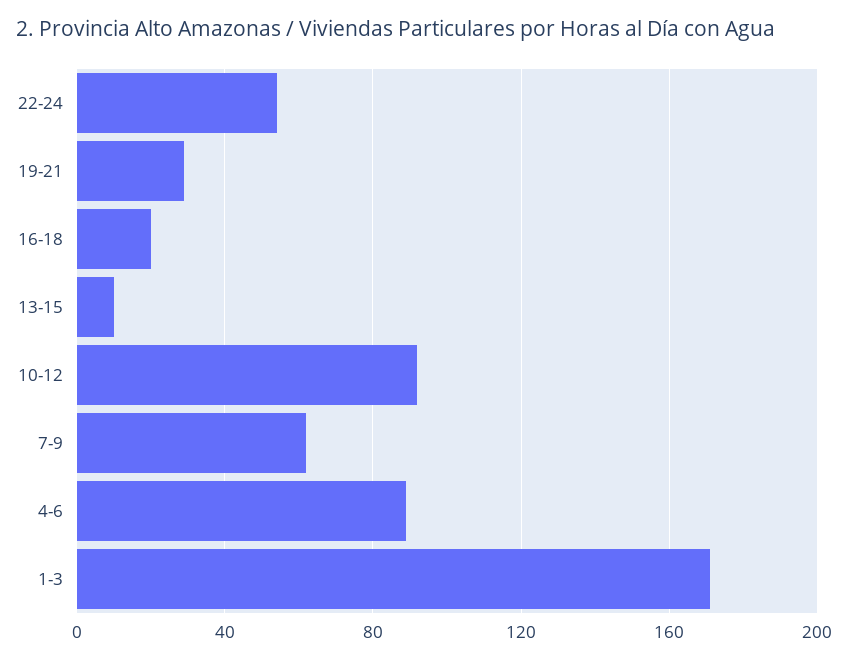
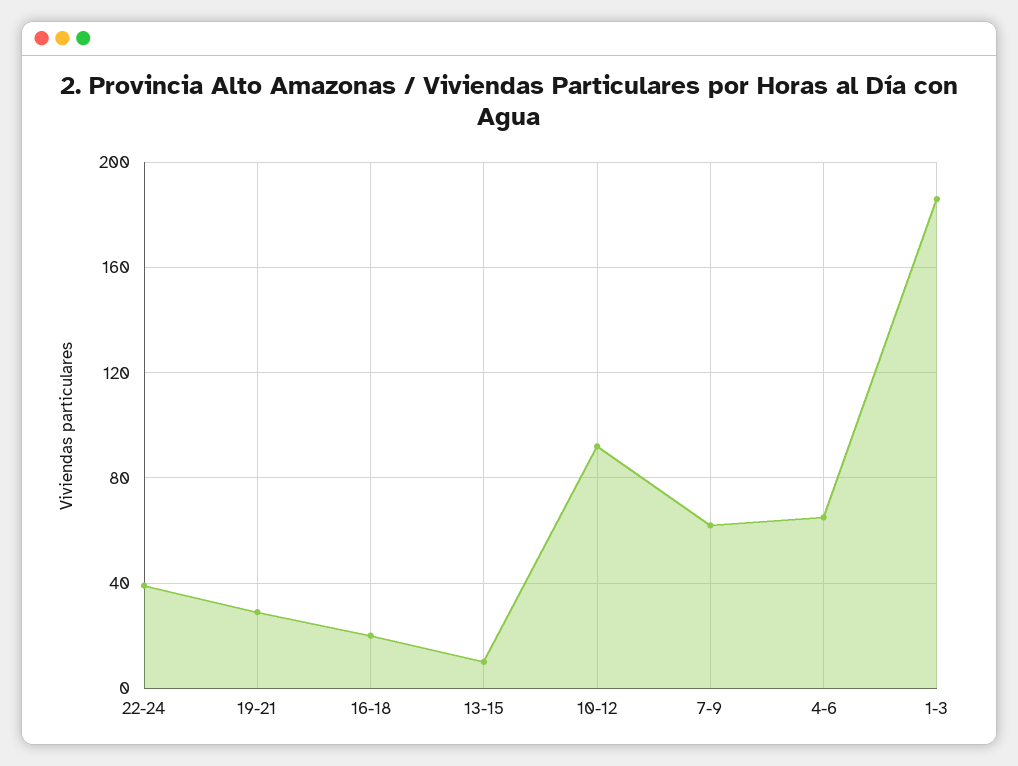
  {
-   "22-24": 55,
+   "22-24": 40,
    "19-21": 30,
    "16-18": 20,
    "13-15": 10,
    "10-12": 90,
    "7-9": 60,
-   "4-6": 90,
+   "4-6": 65,
-   "1-3": 170
+   "1-3": 185
  }

